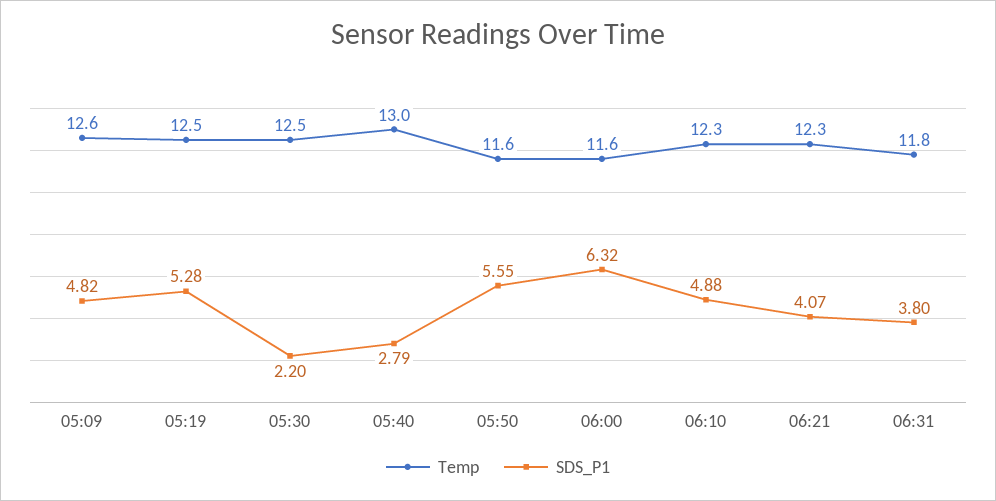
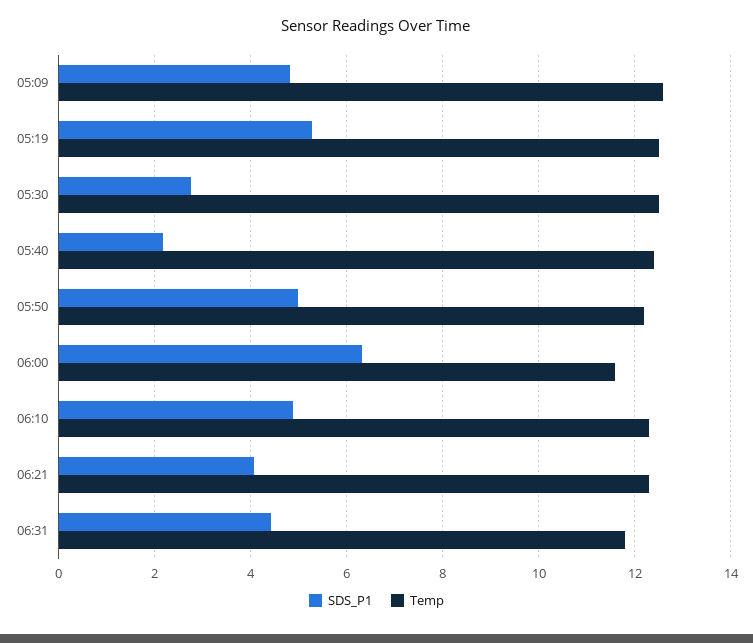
  {
    "Temp": {
      "05:09": 12.6,
      "05:19": 12.5,
      "05:30": 12.5,
-     "05:40": 13,
+     "05:40": 12.4,
-     "05:50": 11.6,
+     "05:50": 12.2,
      "06:00": 11.6,
      "06:10": 12.3,
      "06:21": 12.3,
      "06:31": 11.8
    },
    "SDS_P1": {
      "05:09": 4.82,
      "05:19": 5.28,
-     "05:30": 2.2,
+     "05:30": 2.8,
-     "05:40": 2.79,
+     "05:40": 2.2,
-     "05:50": 5.55,
+     "05:50": 5,
      "06:00": 6.32,
      "06:10": 4.88,
      "06:21": 4.07,
-     "06:31": 3.8
+     "06:31": 4.4
    }
  }

